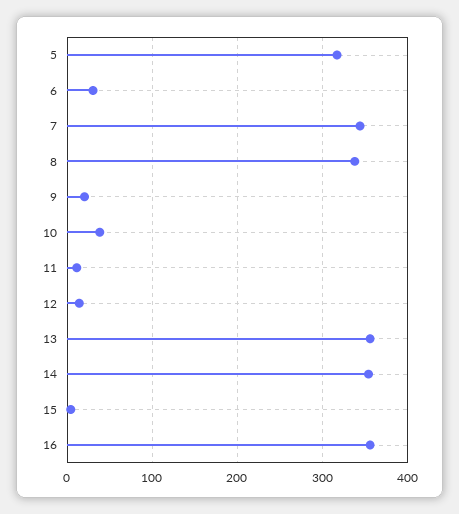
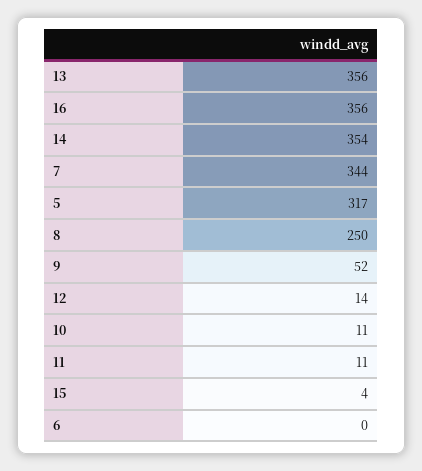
  {
    "5": 317,
-   "6": 30,
+   "6": 0,
    "7": 344,
-   "8": 340,
+   "8": 250,
-   "9": 20,
+   "9": 52,
-   "10": 40,
+   "10": 11,
    "11": 11,
    "12": 14,
    "13": 356,
    "14": 354,
    "15": 4,
    "16": 356
  }

